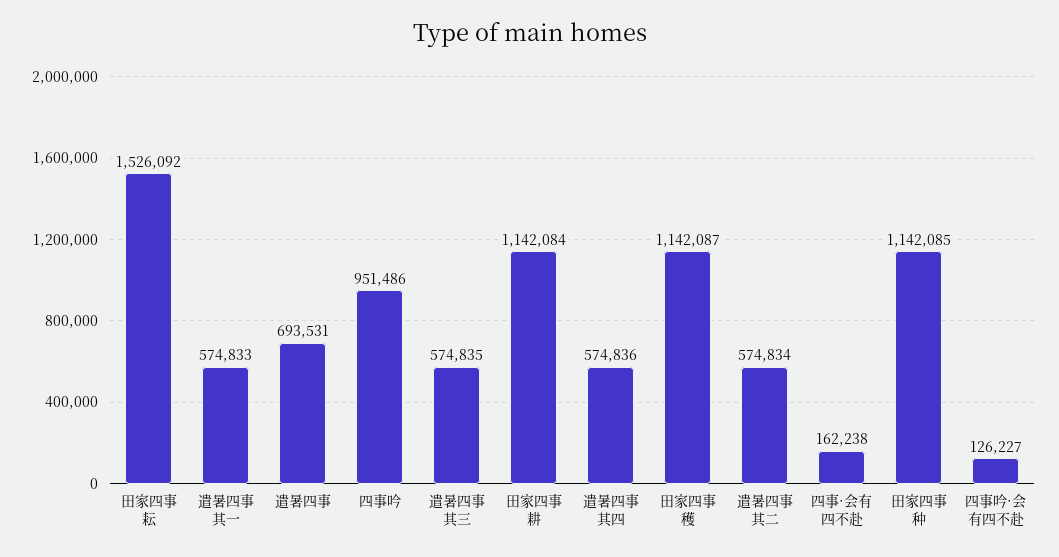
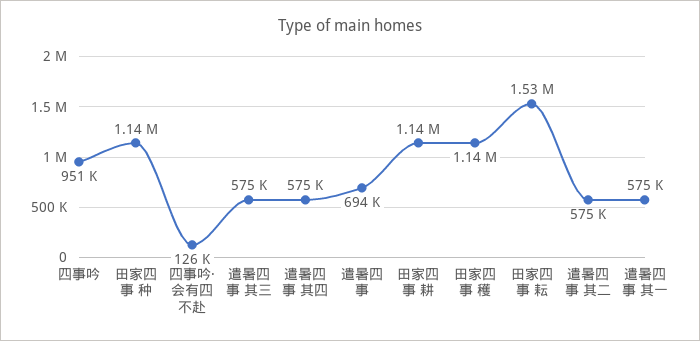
  {
    "田家四事 耘": 1526092,
    "遣暑四事 其一": 574833,
    "遣暑四事": 693531,
    "四事吟": 951486,
    "遣暑四事 其三": 574835,
    "田家四事 耕": 1142084,
    "遣暑四事 其四": 574836,
    "田家四事 穫": 1142087,
    "遣暑四事 其二": 574834,
-   "四事·会有四不赴": 162238,
    "田家四事 种": 1142085,
    "四事吟·会有四不赴": 126227
  }

